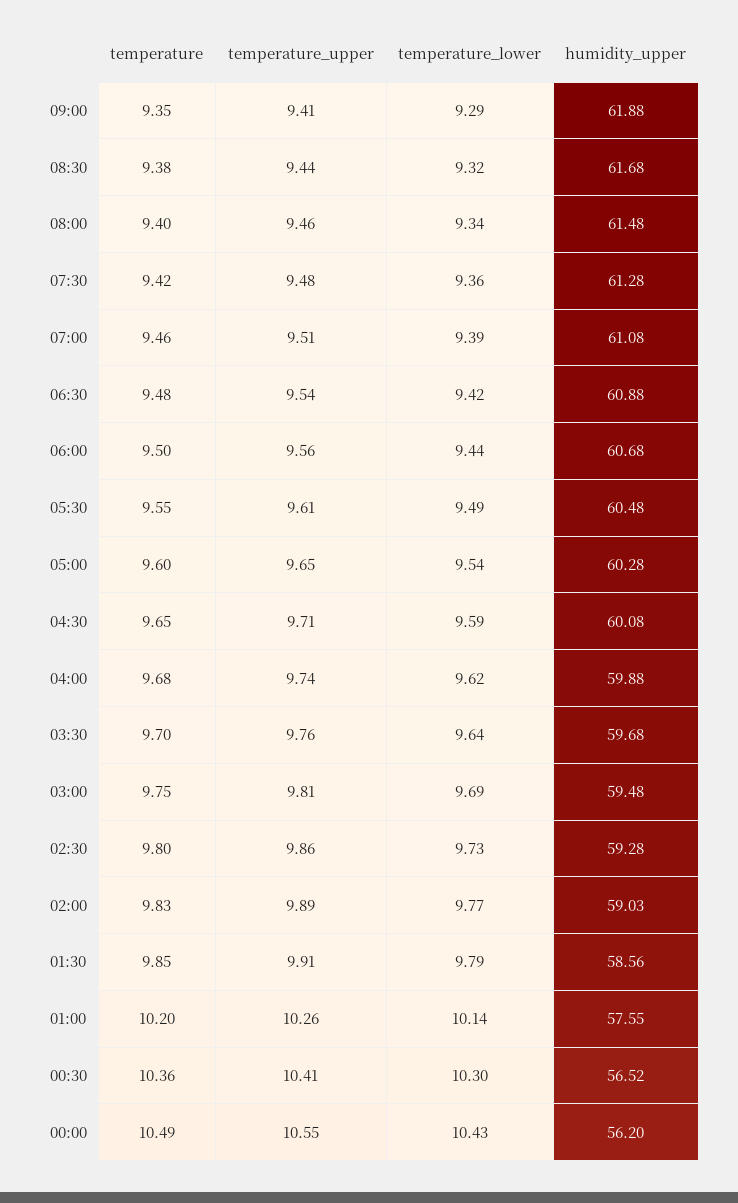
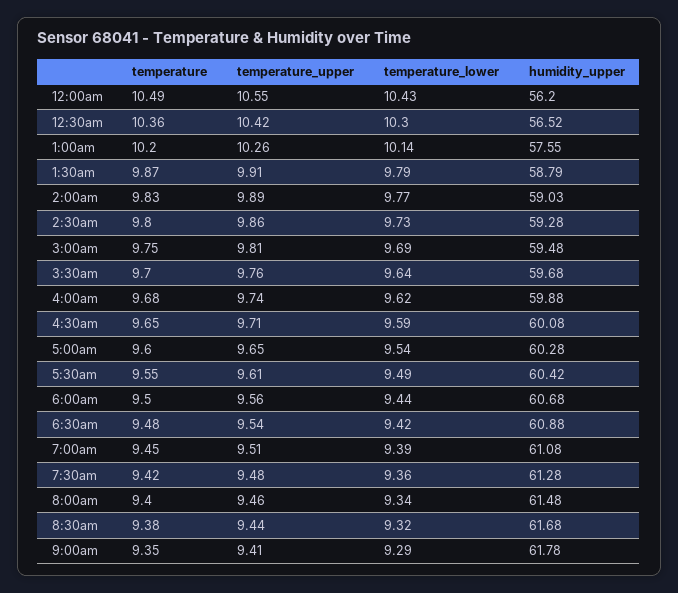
  {
    "temperature": {
      "09:00": 9.35,
      "08:30": 9.38,
      "08:00": 9.4,
      "07:30": 9.42,
-     "07:00": 9.46,
+     "07:00": 9.45,
      "06:30": 9.48,
      "06:00": 9.5,
      "05:30": 9.55,
      "05:00": 9.6,
      "04:30": 9.65,
      "04:00": 9.68,
      "03:30": 9.7,
      "03:00": 9.75,
      "02:30": 9.8,
      "02:00": 9.83,
-     "01:30": 9.85,
+     "01:30": 9.87,
      "01:00": 10.2,
      "00:30": 10.36,
      "00:00": 10.49
    },
    "temperature_upper": {
      "09:00": 9.41,
      "08:30": 9.44,
      "08:00": 9.46,
      "07:30": 9.48,
      "07:00": 9.51,
      "06:30": 9.54,
      "06:00": 9.56,
      "05:30": 9.61,
      "05:00": 9.65,
      "04:30": 9.71,
      "04:00": 9.74,
      "03:30": 9.76,
      "03:00": 9.81,
      "02:30": 9.86,
      "02:00": 9.89,
      "01:30": 9.91,
      "01:00": 10.26,
-     "00:30": 10.41,
+     "00:30": 10.42,
      "00:00": 10.55
    },
    "temperature_lower": {
      "09:00": 9.29,
      "08:30": 9.32,
      "08:00": 9.34,
      "07:30": 9.36,
      "07:00": 9.39,
      "06:30": 9.42,
      "06:00": 9.44,
      "05:30": 9.49,
      "05:00": 9.54,
      "04:30": 9.59,
      "04:00": 9.62,
      "03:30": 9.64,
      "03:00": 9.69,
      "02:30": 9.73,
      "02:00": 9.77,
      "01:30": 9.79,
      "01:00": 10.14,
      "00:30": 10.3,
      "00:00": 10.43
    },
    "humidity_upper": {
-     "09:00": 61.88,
+     "09:00": 61.78,
      "08:30": 61.68,
      "08:00": 61.48,
      "07:30": 61.28,
      "07:00": 61.08,
      "06:30": 60.88,
      "06:00": 60.68,
-     "05:30": 60.48,
+     "05:30": 60.42,
      "05:00": 60.28,
      "04:30": 60.08,
      "04:00": 59.88,
      "03:30": 59.68,
      "03:00": 59.48,
      "02:30": 59.28,
      "02:00": 59.03,
-     "01:30": 58.56,
+     "01:30": 58.79,
      "01:00": 57.55,
      "00:30": 56.52,
      "00:00": 56.2
    }
  }

